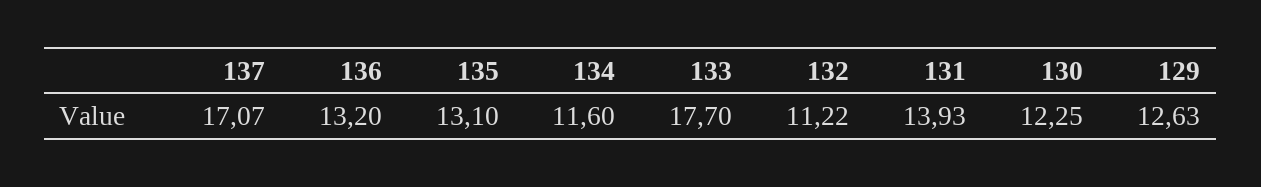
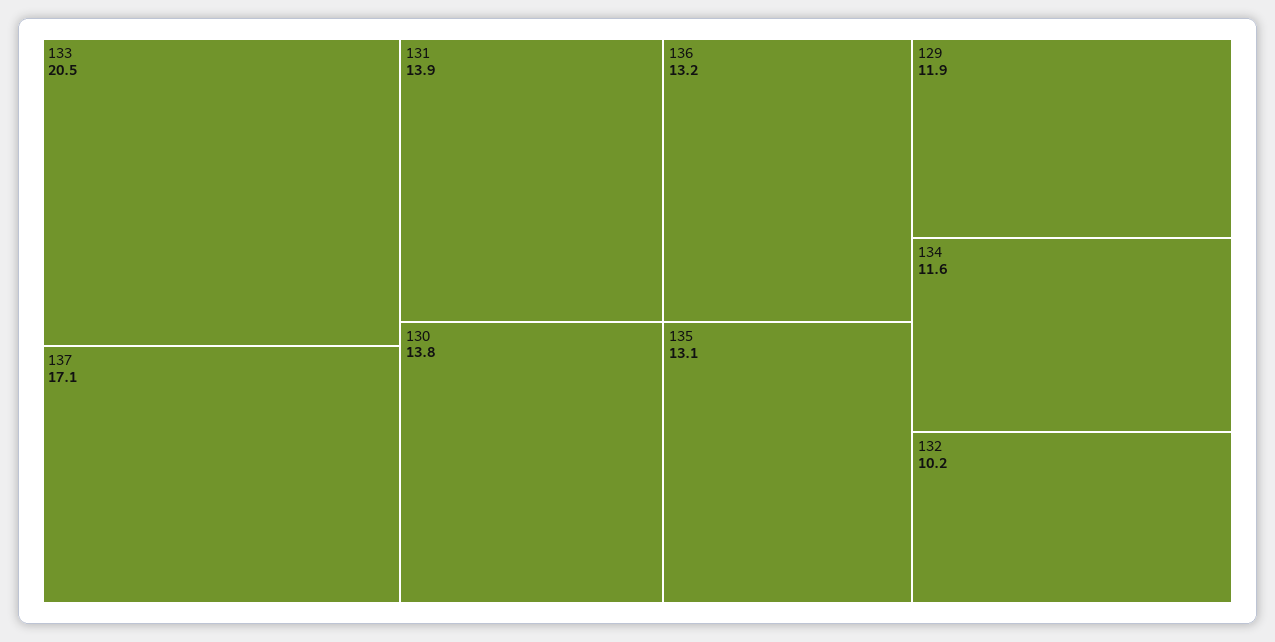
  {
    "137": 17.07,
    "136": 13.2,
    "135": 13.1,
    "134": 11.6,
-   "133": 17.7,
+   "133": 20.5,
-   "132": 11.22,
+   "132": 10.2,
    "131": 13.93,
-   "130": 12.25,
+   "130": 13.8,
-   "129": 12.63
+   "129": 11.9
  }

